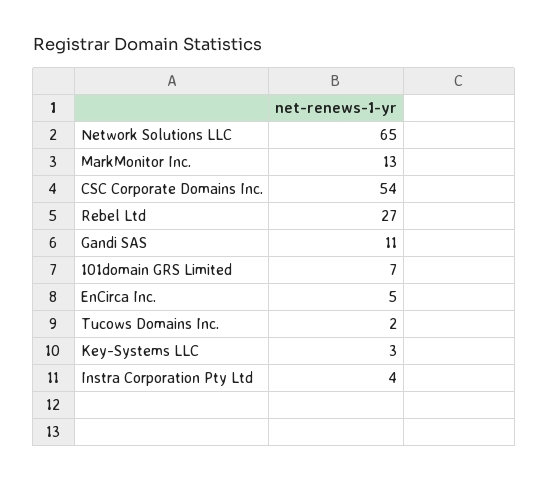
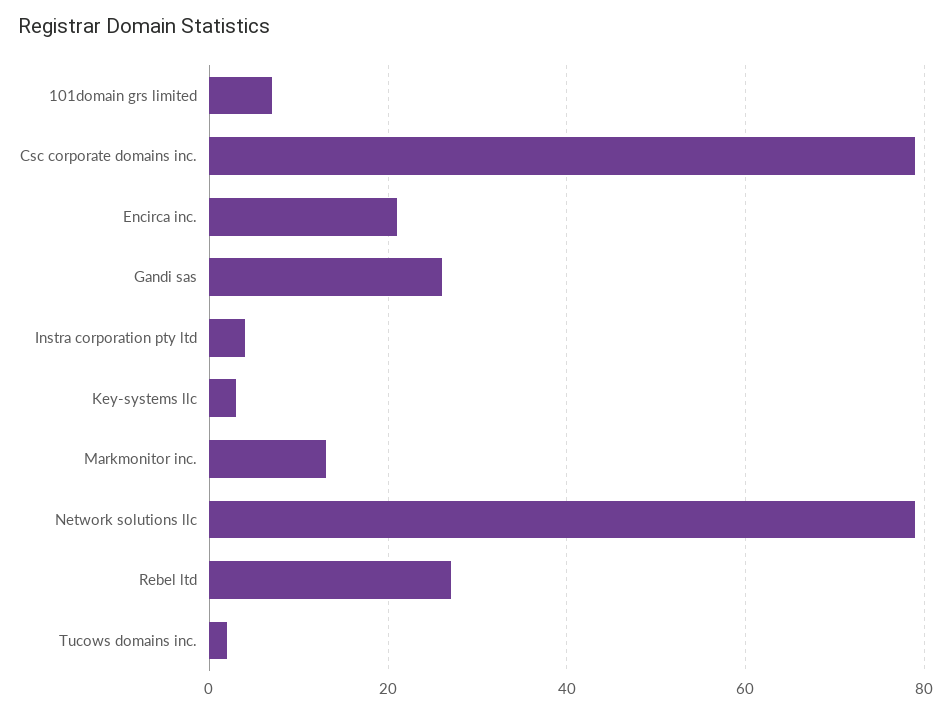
  {
-   "Network Solutions LLC": 65,
+   "Network Solutions LLC": 80,
    "MarkMonitor Inc.": 13,
-   "CSC Corporate Domains Inc.": 54,
+   "CSC Corporate Domains Inc.": 80,
    "Rebel Ltd": 27,
-   "Gandi SAS": 11,
+   "Gandi SAS": 25,
    "101domain GRS Limited": 7,
-   "EnCirca Inc.": 5,
+   "EnCirca Inc.": 20,
    "Tucows Domains Inc.": 2,
    "Key-Systems LLC": 3,
    "Instra Corporation Pty Ltd": 4
  }

